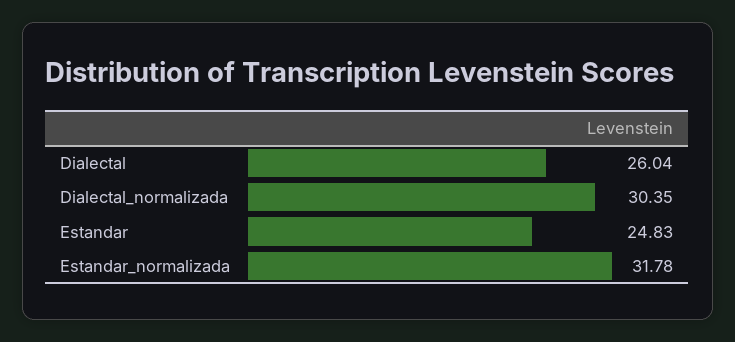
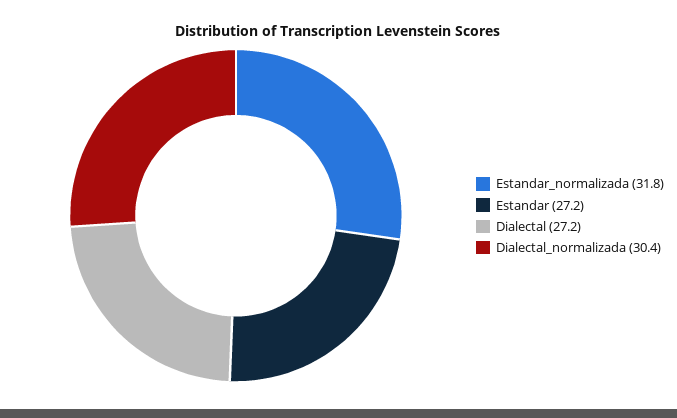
  {
-   "Dialectal": 26.04,
+   "Dialectal": 27.2,
    "Dialectal_normalizada": 30.35,
-   "Estandar": 24.83,
+   "Estandar": 27.2,
    "Estandar_normalizada": 31.78
  }

